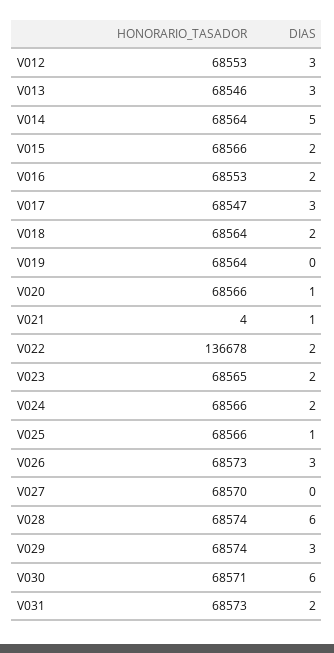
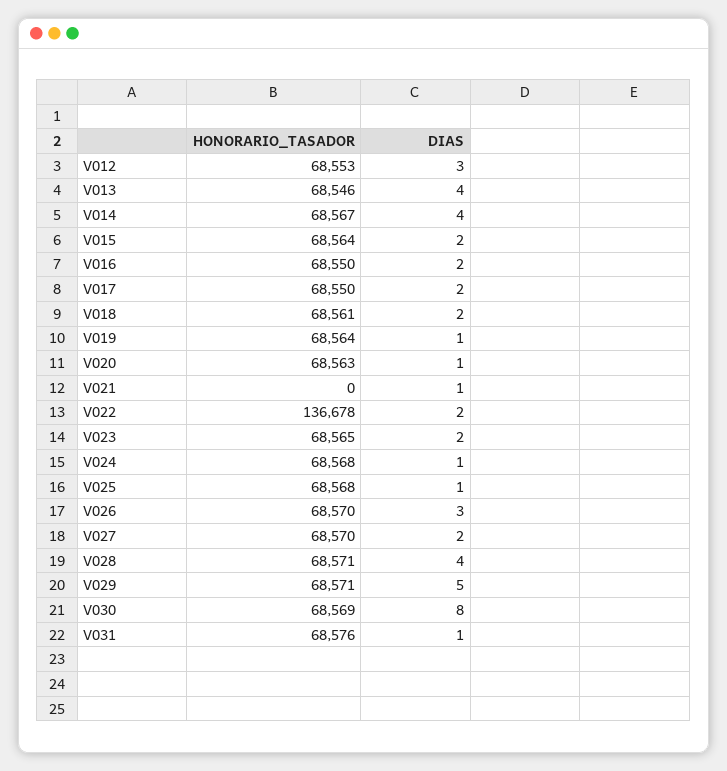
  {
    "HONORARIO_TASADOR": {
      "V012": 68553,
      "V013": 68546,
-     "V014": 68564,
+     "V014": 68567,
-     "V015": 68566,
+     "V015": 68564,
-     "V016": 68553,
+     "V016": 68550,
-     "V017": 68547,
+     "V017": 68550,
-     "V018": 68564,
+     "V018": 68561,
      "V019": 68564,
-     "V020": 68566,
+     "V020": 68563,
-     "V021": 4,
+     "V021": 0,
      "V022": 136678,
      "V023": 68565,
-     "V024": 68566,
+     "V024": 68568,
-     "V025": 68566,
+     "V025": 68568,
-     "V026": 68573,
+     "V026": 68570,
      "V027": 68570,
-     "V028": 68574,
+     "V028": 68571,
-     "V029": 68574,
+     "V029": 68571,
-     "V030": 68571,
+     "V030": 68569,
-     "V031": 68573
+     "V031": 68576
    },
    "DIAS": {
      "V012": 3,
-     "V013": 3,
+     "V013": 4,
-     "V014": 5,
+     "V014": 4,
      "V015": 2,
      "V016": 2,
-     "V017": 3,
+     "V017": 2,
      "V018": 2,
-     "V019": 0,
+     "V019": 1,
      "V020": 1,
      "V021": 1,
      "V022": 2,
      "V023": 2,
-     "V024": 2,
+     "V024": 1,
      "V025": 1,
      "V026": 3,
-     "V027": 0,
+     "V027": 2,
-     "V028": 6,
+     "V028": 4,
-     "V029": 3,
+     "V029": 5,
-     "V030": 6,
+     "V030": 8,
-     "V031": 2
+     "V031": 1
    }
  }

